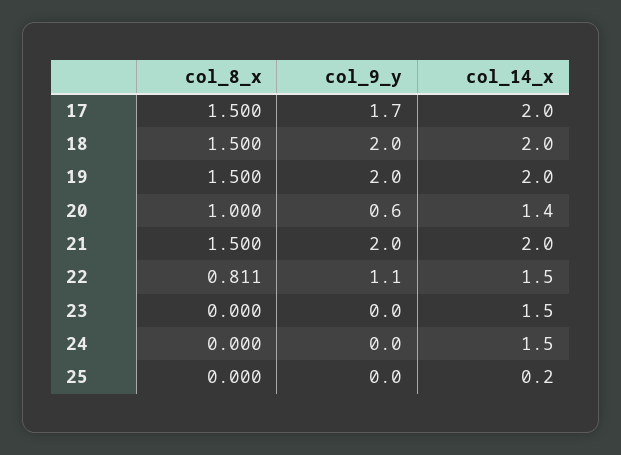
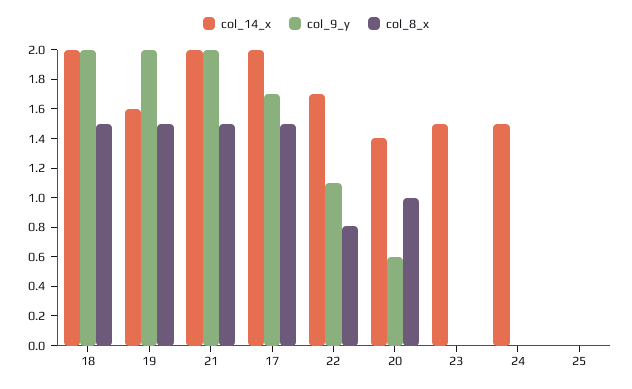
  {
    "col_8_x": {
      "17": 1.5,
      "18": 1.5,
      "19": 1.5,
      "20": 1,
      "21": 1.5,
      "22": 0.811,
      "23": 0,
      "24": 0,
      "25": 0
    },
    "col_9_y": {
      "17": 1.7,
      "18": 2,
      "19": 2,
      "20": 0.6,
      "21": 2,
      "22": 1.1,
      "23": 0,
      "24": 0,
      "25": 0
    },
    "col_14_x": {
      "17": 2,
      "18": 2,
-     "19": 2,
+     "19": 1.6,
      "20": 1.4,
      "21": 2,
-     "22": 1.5,
+     "22": 1.7,
      "23": 1.5,
      "24": 1.5,
-     "25": 0.2
+     "25": 0
    }
  }

